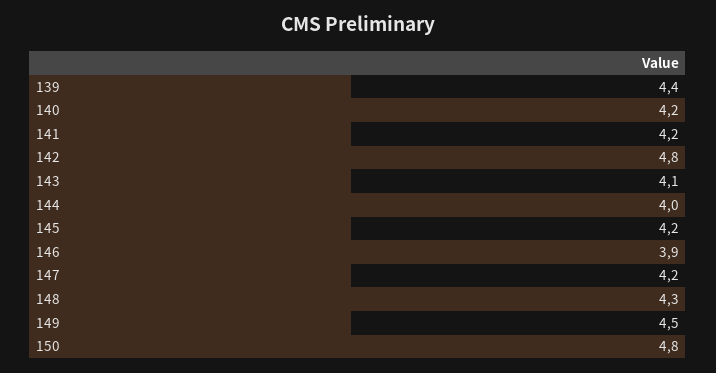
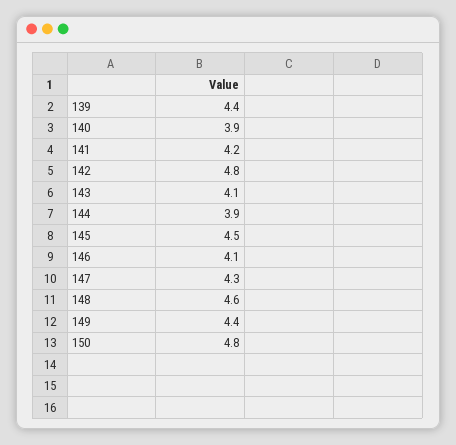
  {
    "139": 4.4,
-   "140": 4.2,
+   "140": 3.9,
    "141": 4.2,
    "142": 4.8,
    "143": 4.1,
-   "144": 4,
+   "144": 3.9,
-   "145": 4.2,
+   "145": 4.5,
-   "146": 3.9,
+   "146": 4.1,
-   "147": 4.2,
+   "147": 4.3,
-   "148": 4.3,
+   "148": 4.6,
-   "149": 4.5,
+   "149": 4.4,
    "150": 4.8
  }

